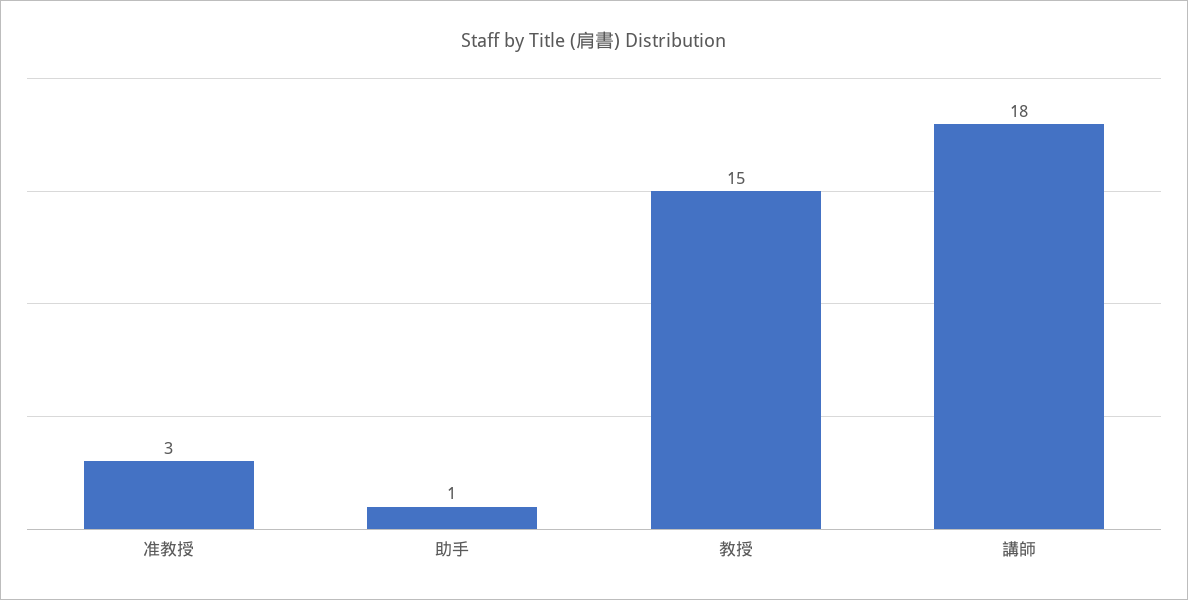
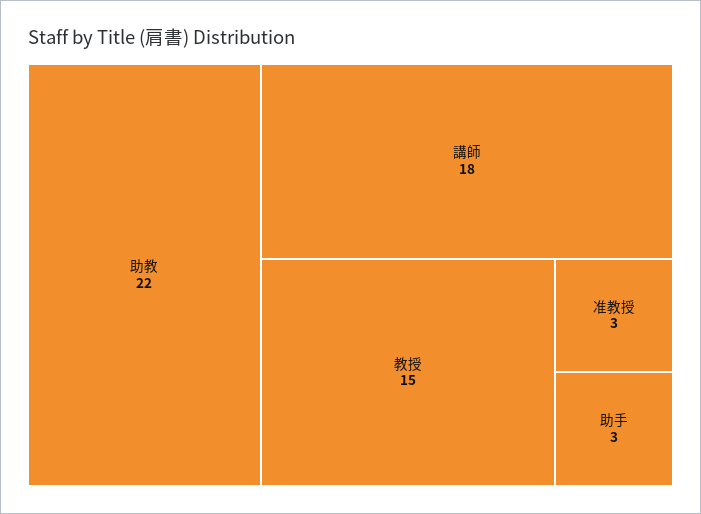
  {
    "准教授": 3,
-   "助手": 1,
+   "助手": 3,
    "教授": 15,
-   "講師": 18
+   "講師": 18,
+   "助教": 22
  }

